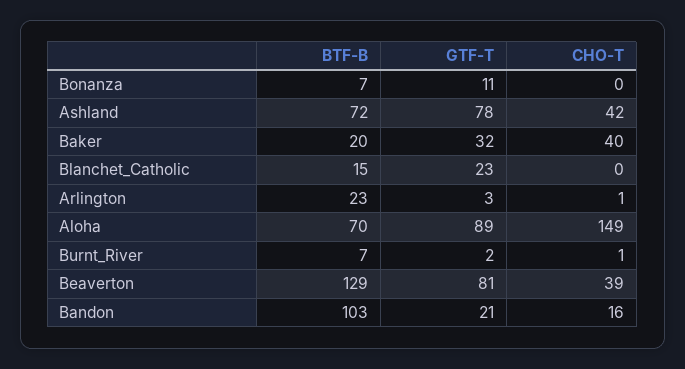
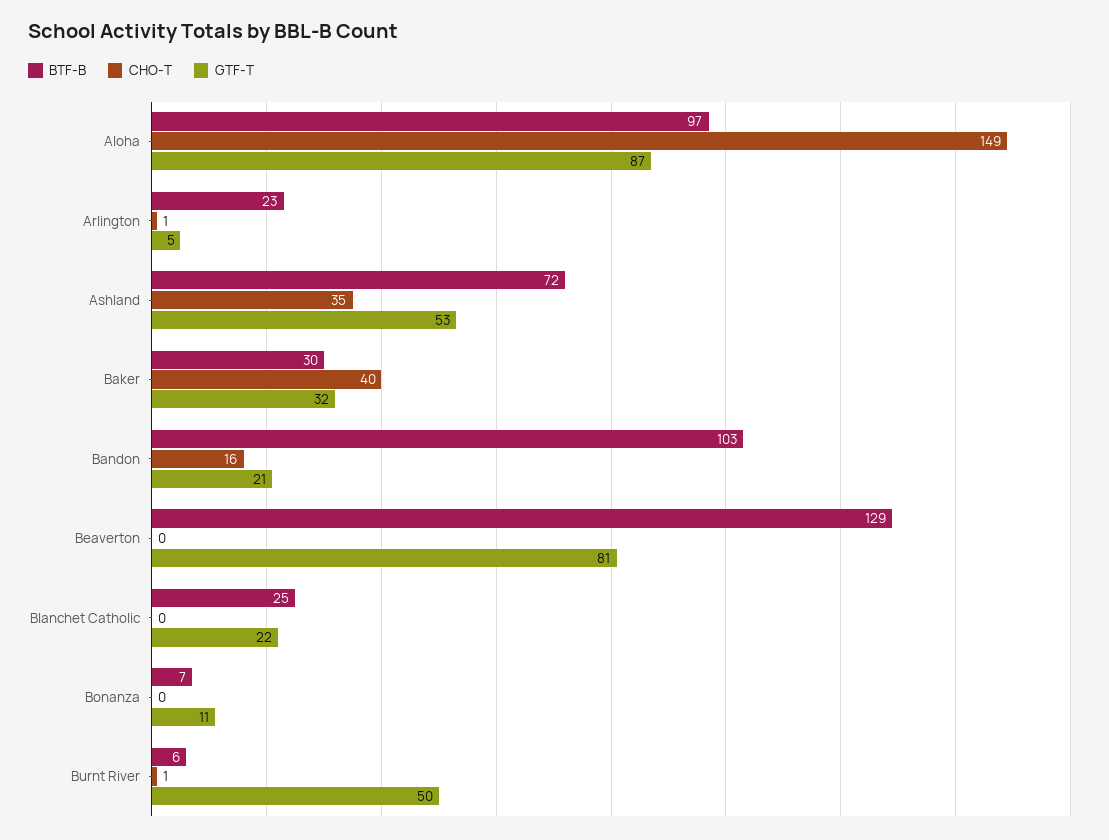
  {
    "BTF-B": {
      "Bonanza": 7,
      "Ashland": 72,
-     "Baker": 20,
+     "Baker": 30,
-     "Blanchet_Catholic": 15,
+     "Blanchet_Catholic": 25,
      "Arlington": 23,
-     "Aloha": 70,
+     "Aloha": 97,
-     "Burnt_River": 7,
+     "Burnt_River": 6,
      "Beaverton": 129,
      "Bandon": 103
    },
    "GTF-T": {
      "Bonanza": 11,
-     "Ashland": 78,
+     "Ashland": 53,
      "Baker": 32,
-     "Blanchet_Catholic": 23,
+     "Blanchet_Catholic": 22,
-     "Arlington": 3,
+     "Arlington": 5,
-     "Aloha": 89,
+     "Aloha": 87,
-     "Burnt_River": 2,
+     "Burnt_River": 50,
      "Beaverton": 81,
      "Bandon": 21
    },
    "CHO-T": {
      "Bonanza": 0,
-     "Ashland": 42,
+     "Ashland": 35,
      "Baker": 40,
      "Blanchet_Catholic": 0,
      "Arlington": 1,
      "Aloha": 149,
      "Burnt_River": 1,
-     "Beaverton": 39,
+     "Beaverton": 0,
      "Bandon": 16
    }
  }

